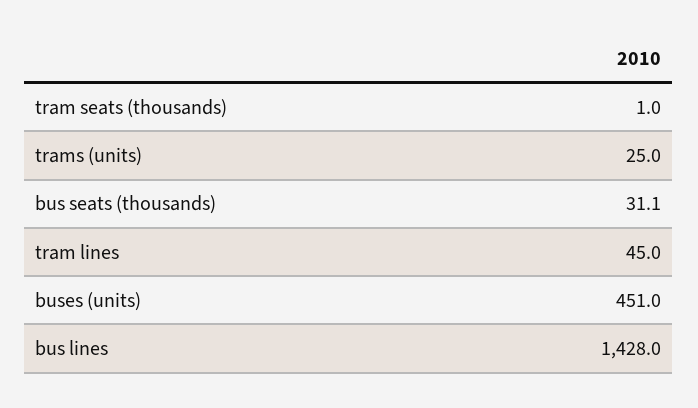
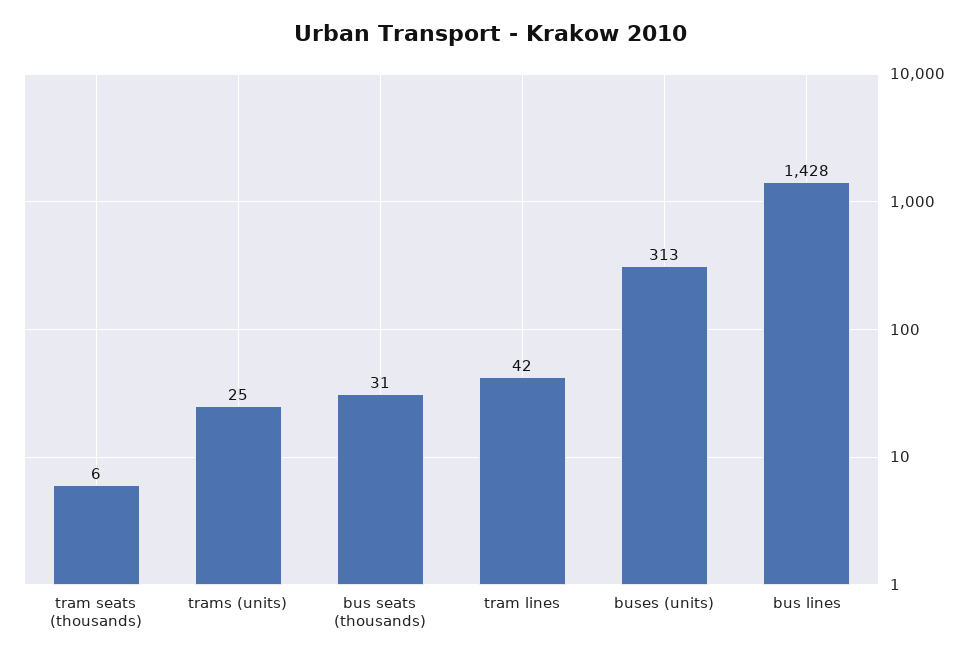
  {
-   "tram seats (thousands)": 1,
+   "tram seats (thousands)": 6,
    "trams (units)": 25,
    "bus seats (thousands)": 31.1,
-   "tram lines": 45,
+   "tram lines": 42,
-   "buses (units)": 451,
+   "buses (units)": 313,
    "bus lines": 1428
  }

